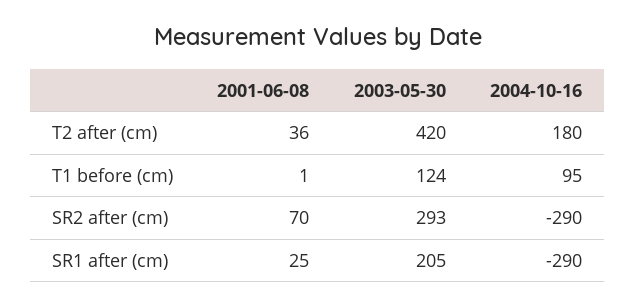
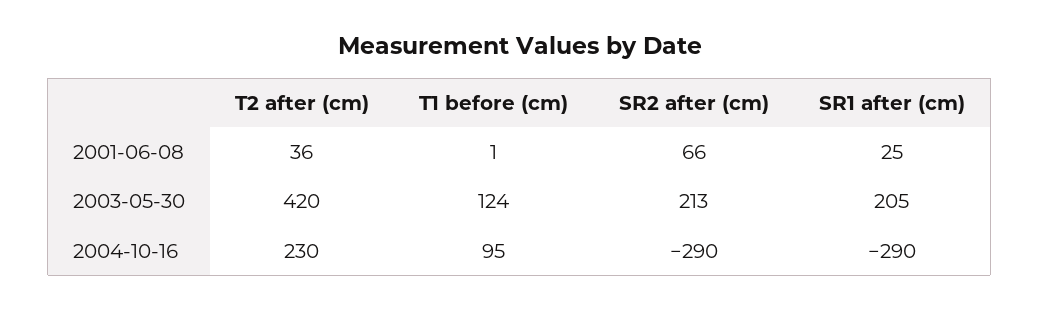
  {
    "2001-06-08": {
      "T2 after (cm)": 36,
      "T1 before (cm)": 1,
-     "SR2 after (cm)": 70,
+     "SR2 after (cm)": 66,
      "SR1 after (cm)": 25
    },
    "2003-05-30": {
      "T2 after (cm)": 420,
      "T1 before (cm)": 124,
-     "SR2 after (cm)": 293,
+     "SR2 after (cm)": 213,
      "SR1 after (cm)": 205
    },
    "2004-10-16": {
-     "T2 after (cm)": 180,
+     "T2 after (cm)": 230,
      "T1 before (cm)": 95,
      "SR2 after (cm)": -290,
      "SR1 after (cm)": -290
    }
  }

